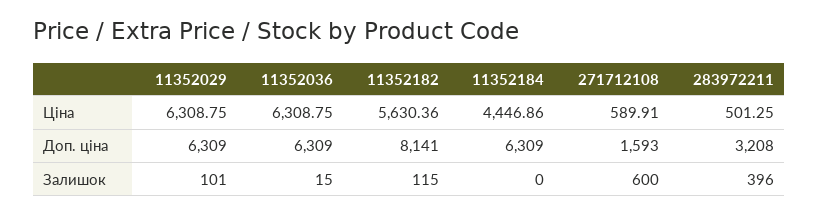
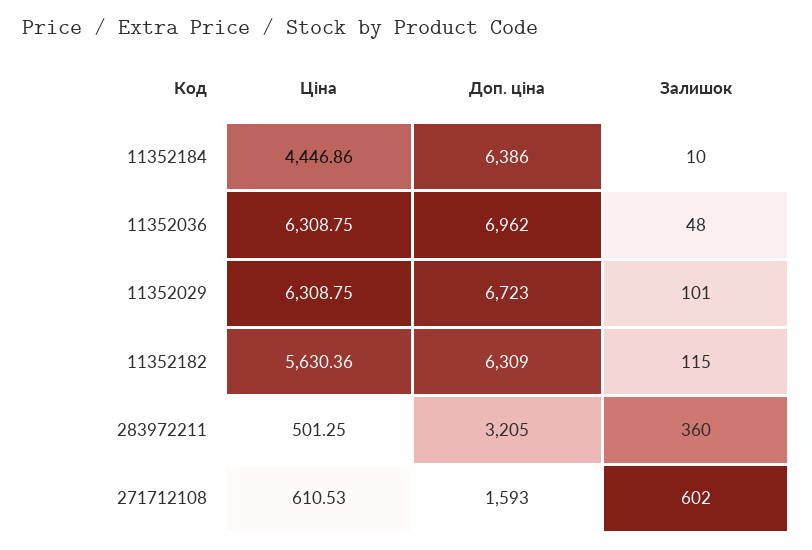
  {
    "11352029": {
      "Ціна": 6308.75,
-     "Доп. ціна": 6309,
+     "Доп. ціна": 6723,
      "Залишок": 101
    },
    "11352036": {
      "Ціна": 6308.75,
-     "Доп. ціна": 6309,
+     "Доп. ціна": 6962,
-     "Залишок": 15
+     "Залишок": 48
    },
    "11352182": {
      "Ціна": 5630.36,
-     "Доп. ціна": 8141,
+     "Доп. ціна": 6309,
      "Залишок": 115
    },
    "11352184": {
      "Ціна": 4446.86,
-     "Доп. ціна": 6309,
+     "Доп. ціна": 6386,
-     "Залишок": 0
+     "Залишок": 10
    },
    "271712108": {
-     "Ціна": 589.91,
+     "Ціна": 610.53,
      "Доп. ціна": 1593,
-     "Залишок": 600
+     "Залишок": 602
    },
    "283972211": {
      "Ціна": 501.25,
-     "Доп. ціна": 3208,
+     "Доп. ціна": 3205,
-     "Залишок": 396
+     "Залишок": 360
    }
  }

